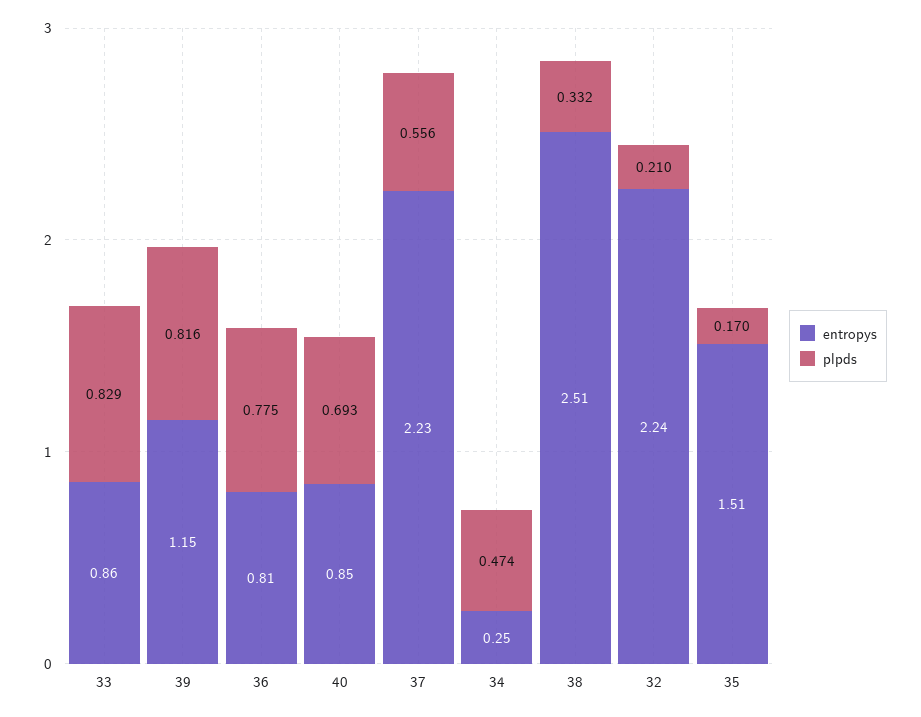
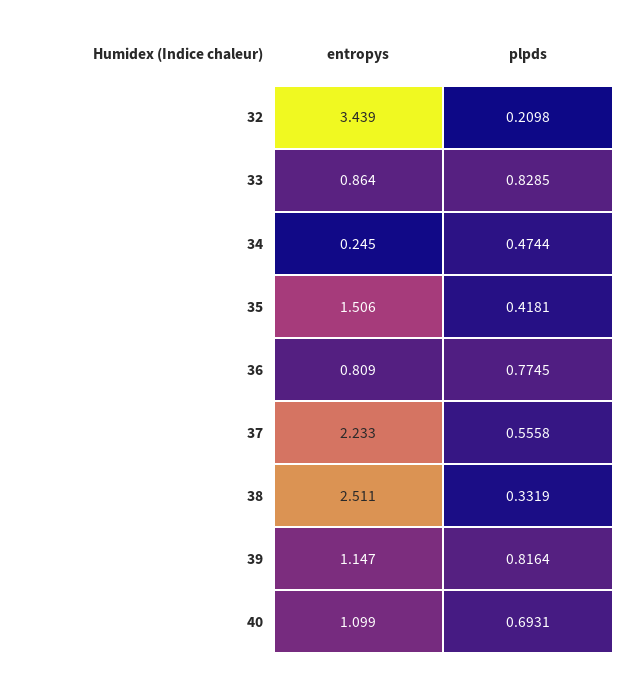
  {
    "entropys": {
      "33": 0.864,
      "39": 1.147,
      "36": 0.809,
-     "40": 0.85,
+     "40": 1.099,
      "37": 2.233,
      "34": 0.245,
      "38": 2.511,
-     "32": 2.24,
+     "32": 3.439,
      "35": 1.506
    },
    "plpds": {
      "33": 0.8285,
      "39": 0.8164,
      "36": 0.7745,
      "40": 0.6931,
      "37": 0.5558,
      "34": 0.4744,
      "38": 0.3319,
      "32": 0.2098,
-     "35": 0.17
+     "35": 0.4181
    }
  }

